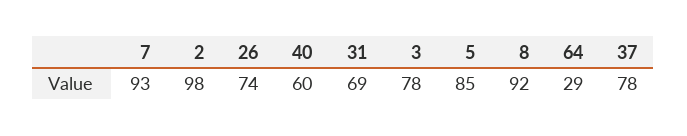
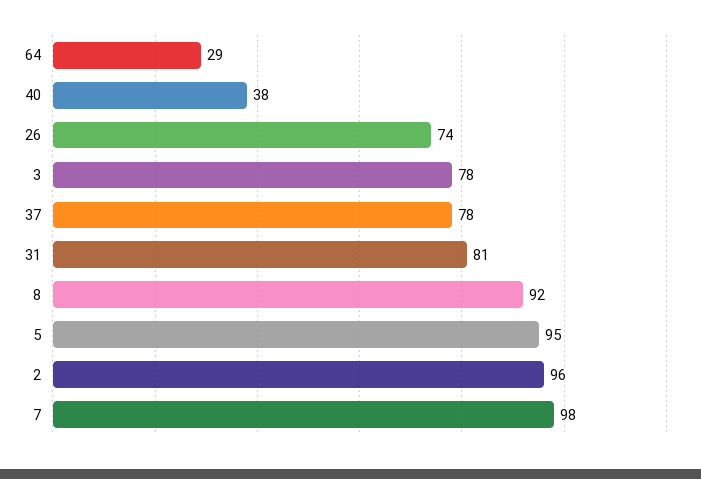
  {
-   "7": 93,
+   "7": 98,
-   "2": 98,
+   "2": 96,
    "26": 74,
-   "40": 60,
+   "40": 38,
-   "31": 69,
+   "31": 81,
    "3": 78,
-   "5": 85,
+   "5": 95,
    "8": 92,
    "64": 29,
    "37": 78
  }

